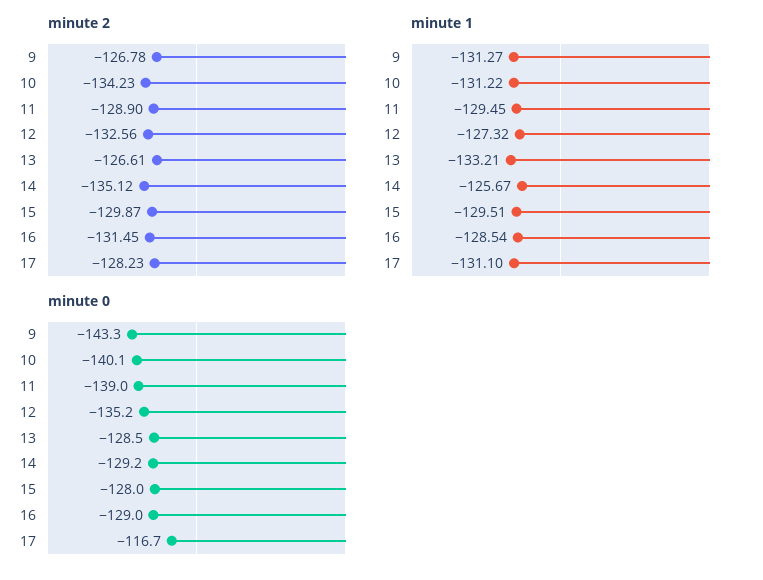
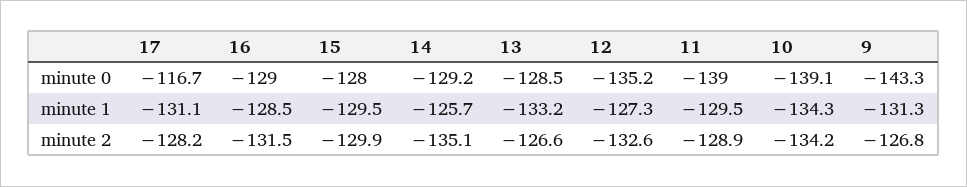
  {
    "minute 2": {
      "9": -126.78,
      "10": -134.23,
      "11": -128.9,
      "12": -132.56,
      "13": -126.61,
      "14": -135.12,
      "15": -129.87,
      "16": -131.45,
      "17": -128.23
    },
    "minute 1": {
      "9": -131.27,
-     "10": -131.22,
+     "10": -134.3,
      "11": -129.45,
      "12": -127.32,
      "13": -133.21,
      "14": -125.67,
      "15": -129.51,
      "16": -128.54,
      "17": -131.1
    },
    "minute 0": {
      "9": -143.3,
-     "10": -140.1,
+     "10": -139.1,
      "11": -139,
      "12": -135.2,
      "13": -128.5,
      "14": -129.2,
      "15": -128,
      "16": -129,
      "17": -116.7
    }
  }

